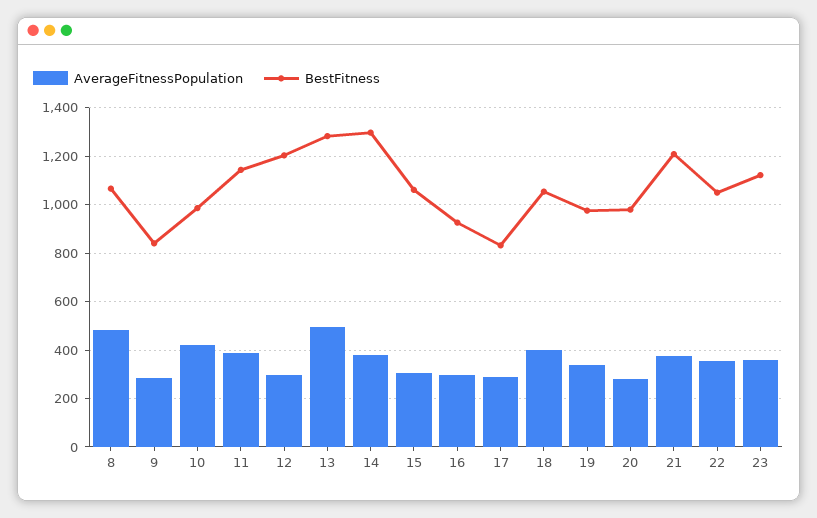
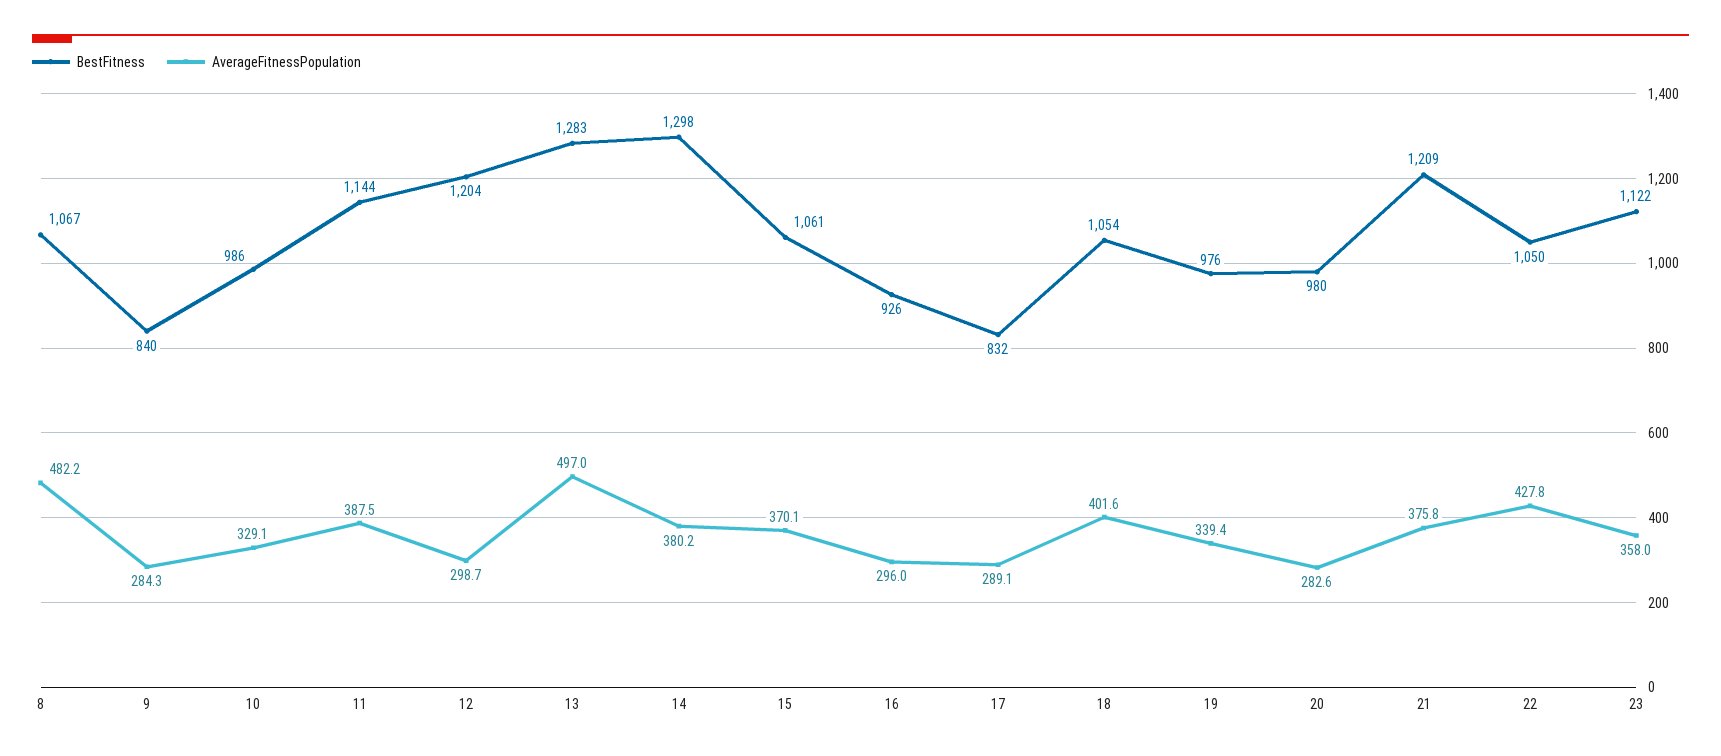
  {
    "AverageFitnessPopulation": {
      "8": 482.2,
      "9": 284.3,
-     "10": 425,
+     "10": 329.1,
      "11": 387.5,
      "12": 298.7,
      "13": 497,
      "14": 380.2,
-     "15": 300,
+     "15": 370.1,
      "16": 296,
      "17": 289.1,
      "18": 401.6,
      "19": 339.4,
      "20": 282.6,
      "21": 375.8,
-     "22": 350,
+     "22": 427.8,
      "23": 358
    },
    "BestFitness": {
      "8": 1067,
      "9": 840,
      "10": 986,
      "11": 1144,
      "12": 1204,
      "13": 1283,
      "14": 1298,
      "15": 1061,
      "16": 926,
      "17": 832,
      "18": 1054,
      "19": 976,
      "20": 980,
      "21": 1209,
      "22": 1050,
      "23": 1122
    }
  }

